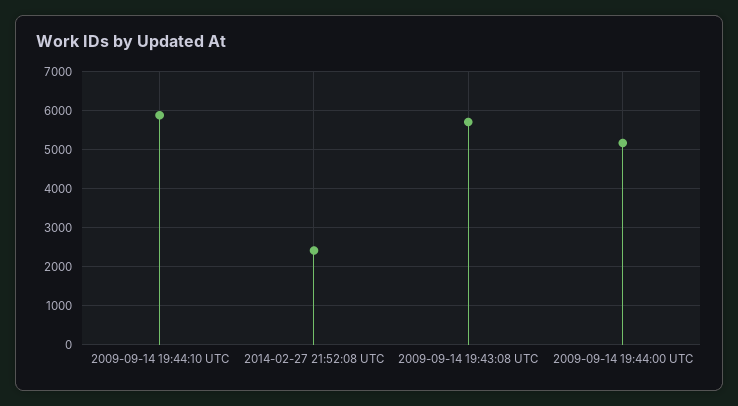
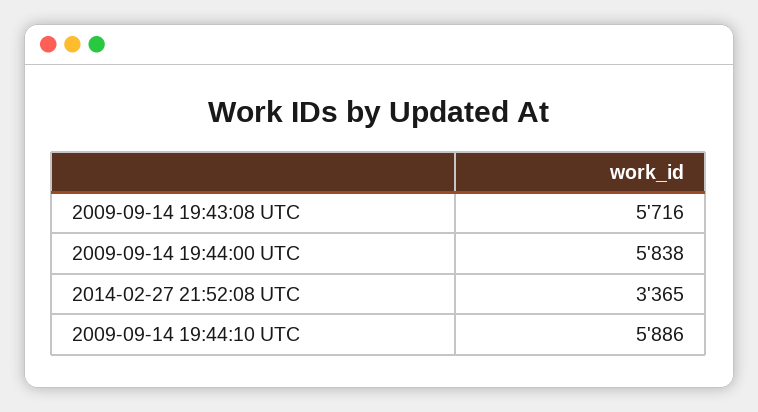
  {
    "2009-09-14 19:44:10 UTC": 5886,
-   "2014-02-27 21:52:08 UTC": 2400,
+   "2014-02-27 21:52:08 UTC": 3365,
    "2009-09-14 19:43:08 UTC": 5716,
-   "2009-09-14 19:44:00 UTC": 5200
+   "2009-09-14 19:44:00 UTC": 5838
  }

